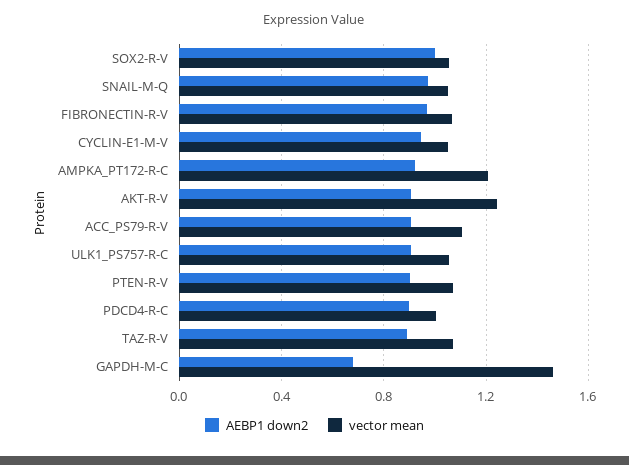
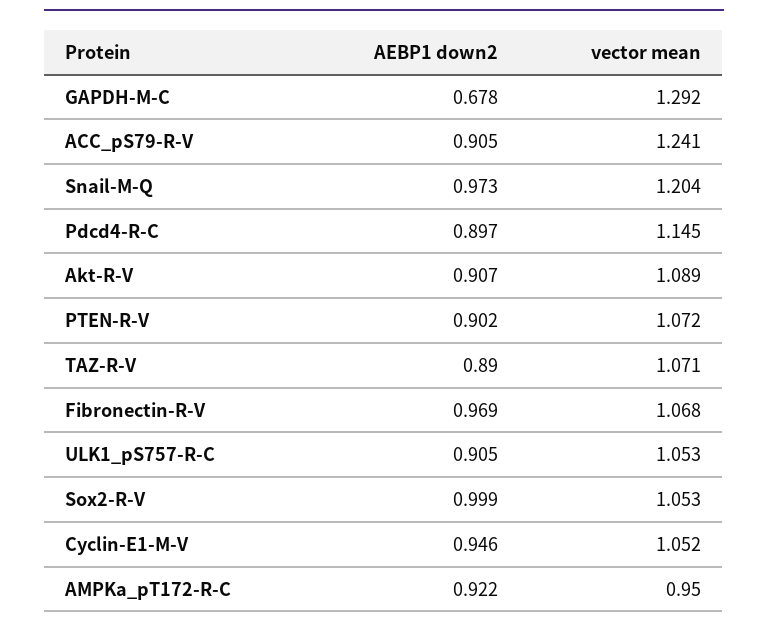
  {
    "AEBP1 down2": {
      "SOX2-R-V": 0.999,
      "SNAIL-M-Q": 0.973,
      "FIBRONECTIN-R-V": 0.969,
      "CYCLIN-E1-M-V": 0.946,
      "AMPKA_PT172-R-C": 0.922,
      "AKT-R-V": 0.907,
      "ACC_PS79-R-V": 0.905,
      "ULK1_PS757-R-C": 0.905,
      "PTEN-R-V": 0.902,
      "PDCD4-R-C": 0.897,
      "TAZ-R-V": 0.89,
      "GAPDH-M-C": 0.678
    },
    "vector mean": {
      "SOX2-R-V": 1.053,
-     "SNAIL-M-Q": 1.05,
+     "SNAIL-M-Q": 1.204,
      "FIBRONECTIN-R-V": 1.068,
      "CYCLIN-E1-M-V": 1.052,
-     "AMPKA_PT172-R-C": 1.2,
+     "AMPKA_PT172-R-C": 0.95,
-     "AKT-R-V": 1.25,
+     "AKT-R-V": 1.089,
-     "ACC_PS79-R-V": 1.1,
+     "ACC_PS79-R-V": 1.241,
      "ULK1_PS757-R-C": 1.053,
      "PTEN-R-V": 1.072,
-     "PDCD4-R-C": 1,
+     "PDCD4-R-C": 1.145,
      "TAZ-R-V": 1.071,
-     "GAPDH-M-C": 1.45
+     "GAPDH-M-C": 1.292
    }
  }

